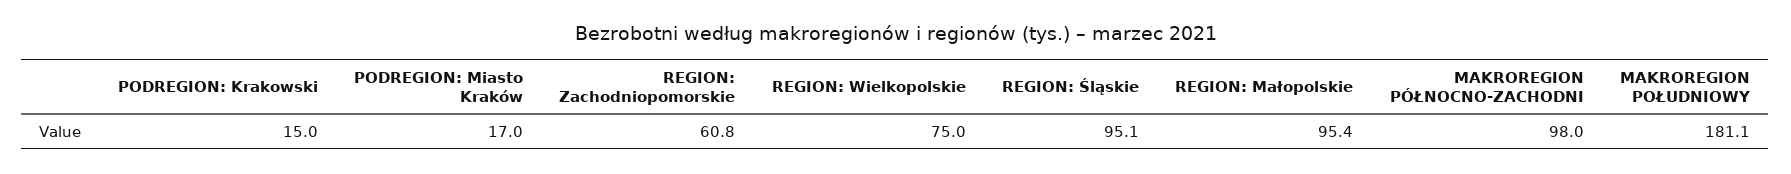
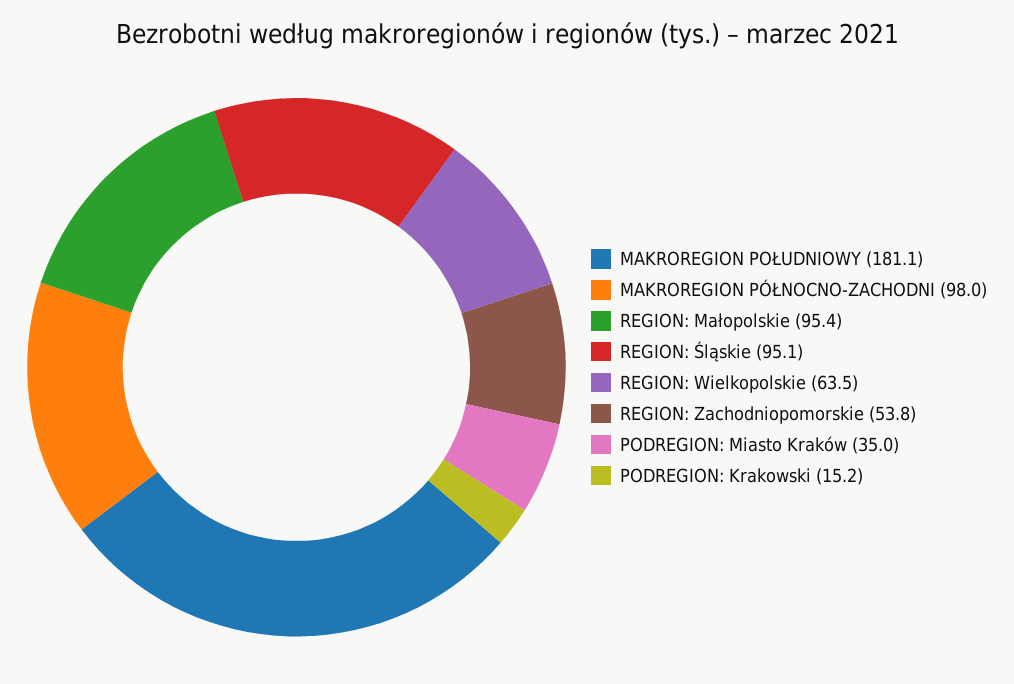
  {
-   "PODREGION: Krakowski": 15,
+   "PODREGION: Krakowski": 15.2,
-   "PODREGION: Miasto Kraków": 17,
+   "PODREGION: Miasto Kraków": 35,
-   "REGION: Zachodniopomorskie": 60.8,
+   "REGION: Zachodniopomorskie": 53.8,
-   "REGION: Wielkopolskie": 75,
+   "REGION: Wielkopolskie": 63.5,
    "REGION: Śląskie": 95.1,
    "REGION: Małopolskie": 95.4,
    "MAKROREGION PÓŁNOCNO-ZACHODNI": 98,
    "MAKROREGION POŁUDNIOWY": 181.1
  }

